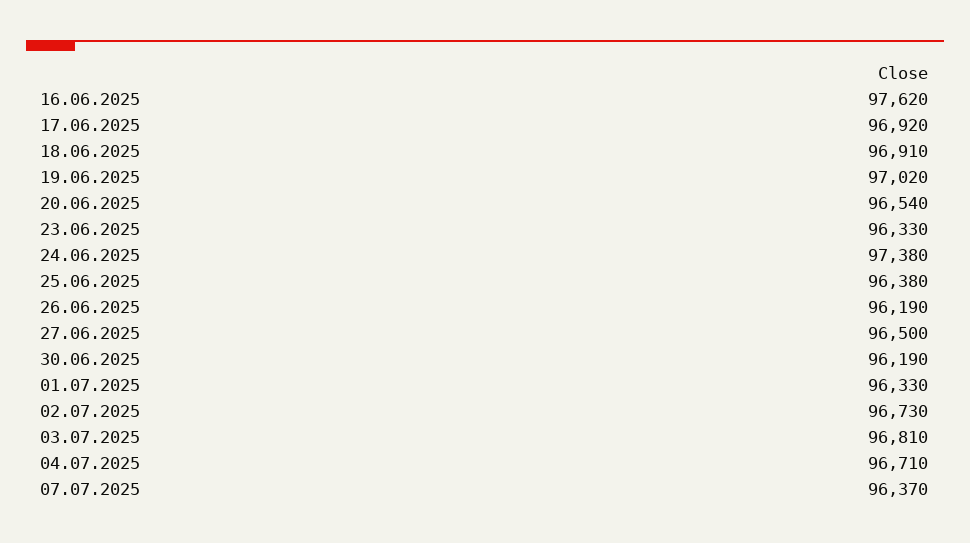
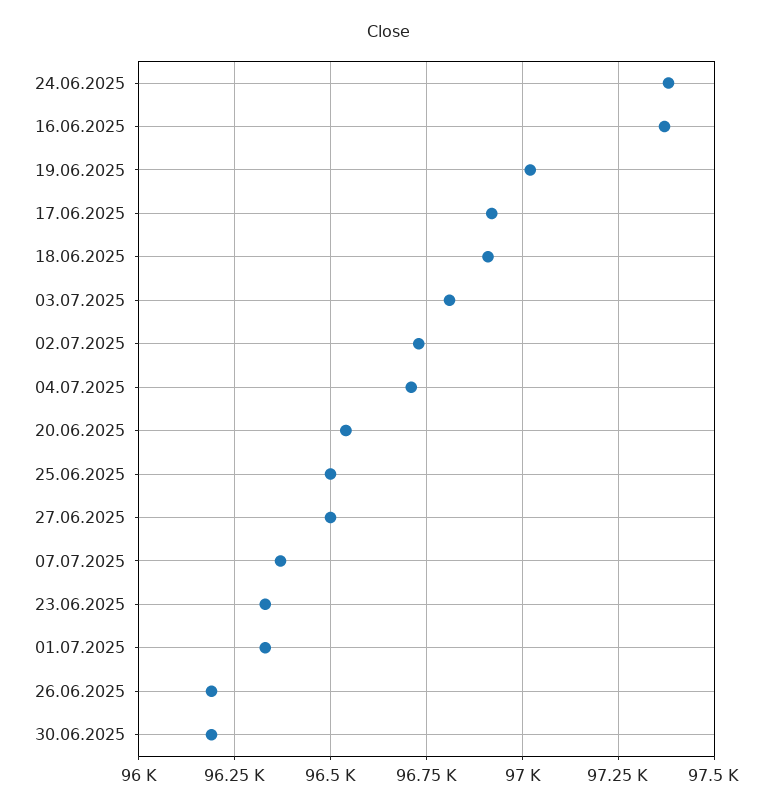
  {
-   "16.06.2025": 97620,
+   "16.06.2025": 97375,
    "17.06.2025": 96920,
    "18.06.2025": 96910,
    "19.06.2025": 97020,
    "20.06.2025": 96540,
    "23.06.2025": 96330,
    "24.06.2025": 97380,
-   "25.06.2025": 96380,
+   "25.06.2025": 96500,
    "26.06.2025": 96190,
    "27.06.2025": 96500,
    "30.06.2025": 96190,
    "01.07.2025": 96330,
    "02.07.2025": 96730,
    "03.07.2025": 96810,
    "04.07.2025": 96710,
    "07.07.2025": 96370
  }

